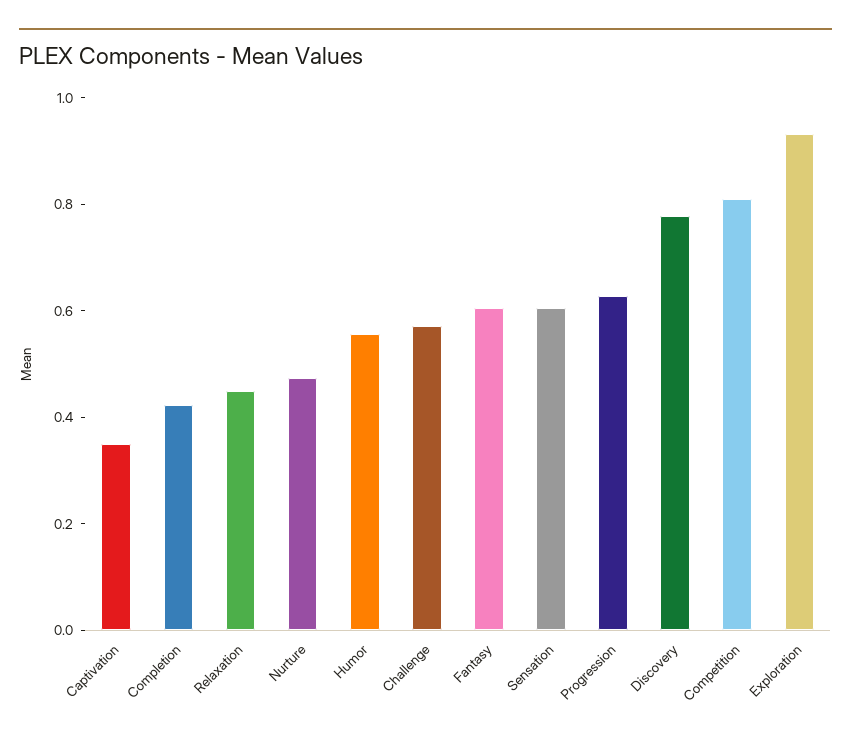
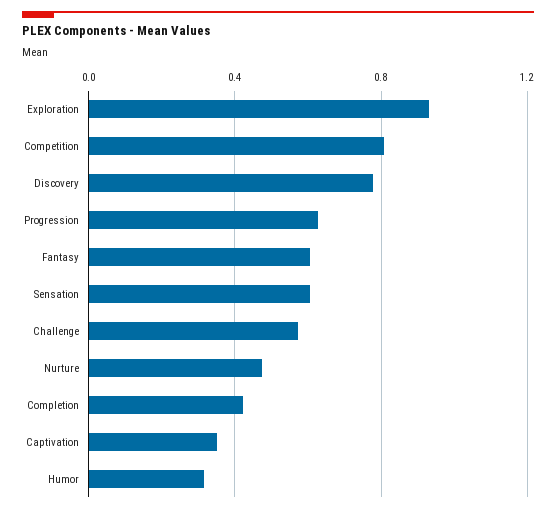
  {
    "Captivation": 0.35,
    "Completion": 0.4,
-   "Relaxation": 0.45,
    "Nurture": 0.45,
-   "Humor": 0.55,
+   "Humor": 0.3,
    "Challenge": 0.55,
    "Fantasy": 0.6,
    "Sensation": 0.6,
    "Progression": 0.65,
    "Discovery": 0.8,
    "Competition": 0.8,
    "Exploration": 0.95
  }

